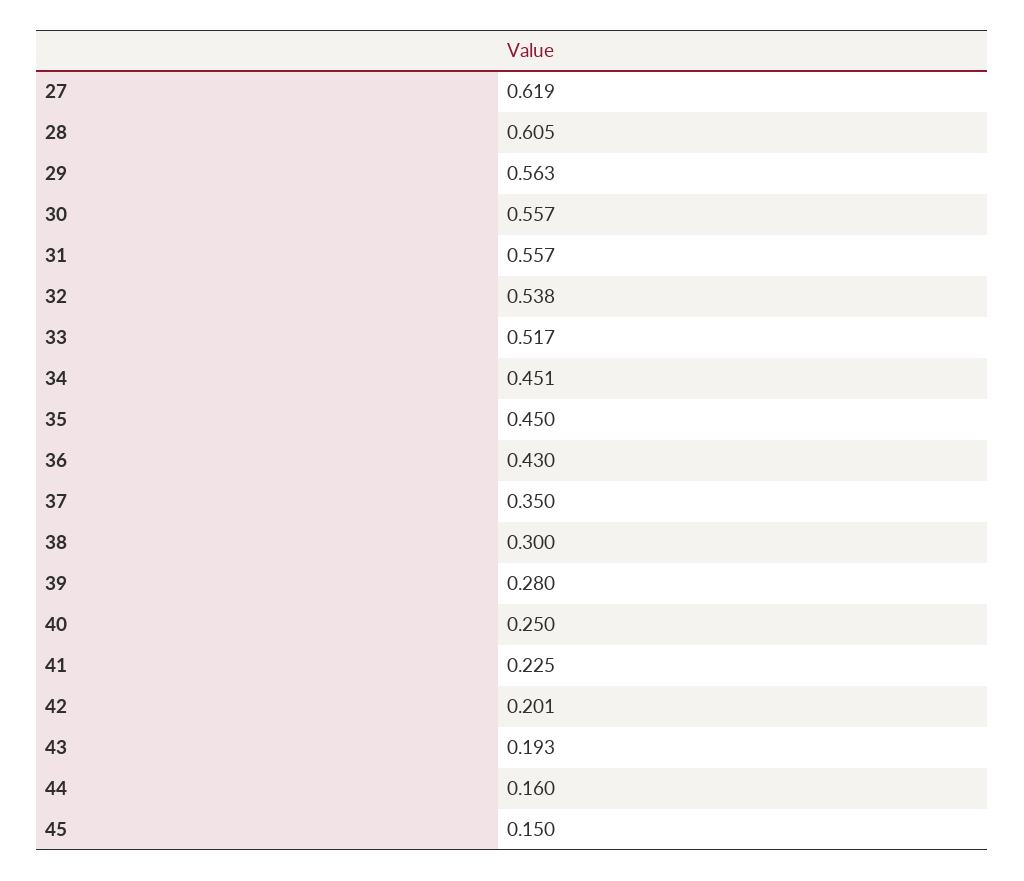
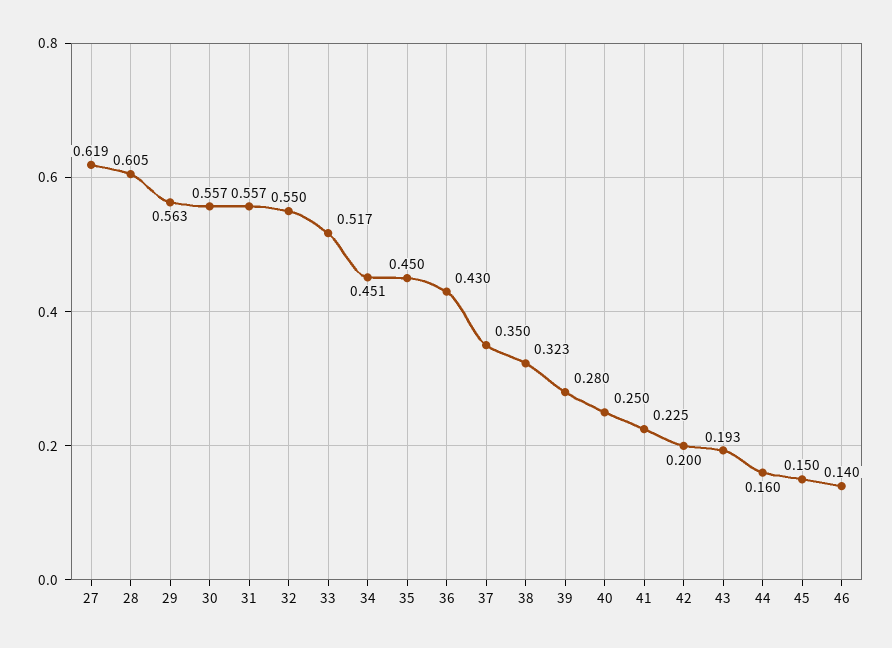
  {
    "27": 0.619,
    "28": 0.605,
    "29": 0.563,
    "30": 0.557,
    "31": 0.557,
-   "32": 0.538,
+   "32": 0.55,
    "33": 0.517,
    "34": 0.451,
    "35": 0.45,
    "36": 0.43,
    "37": 0.35,
-   "38": 0.3,
+   "38": 0.323,
    "39": 0.28,
    "40": 0.25,
    "41": 0.225,
-   "42": 0.201,
+   "42": 0.2,
    "43": 0.193,
    "44": 0.16,
-   "45": 0.15
+   "45": 0.15,
+   "46": 0.14
  }

